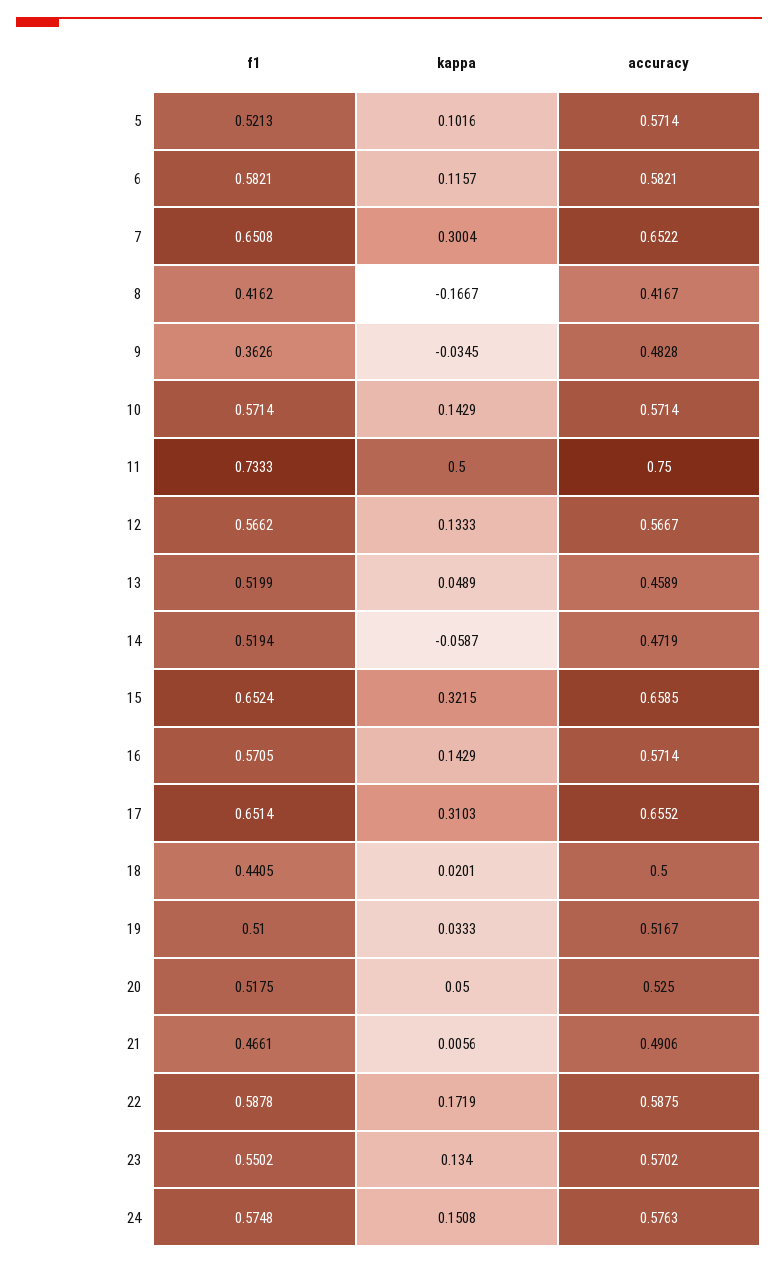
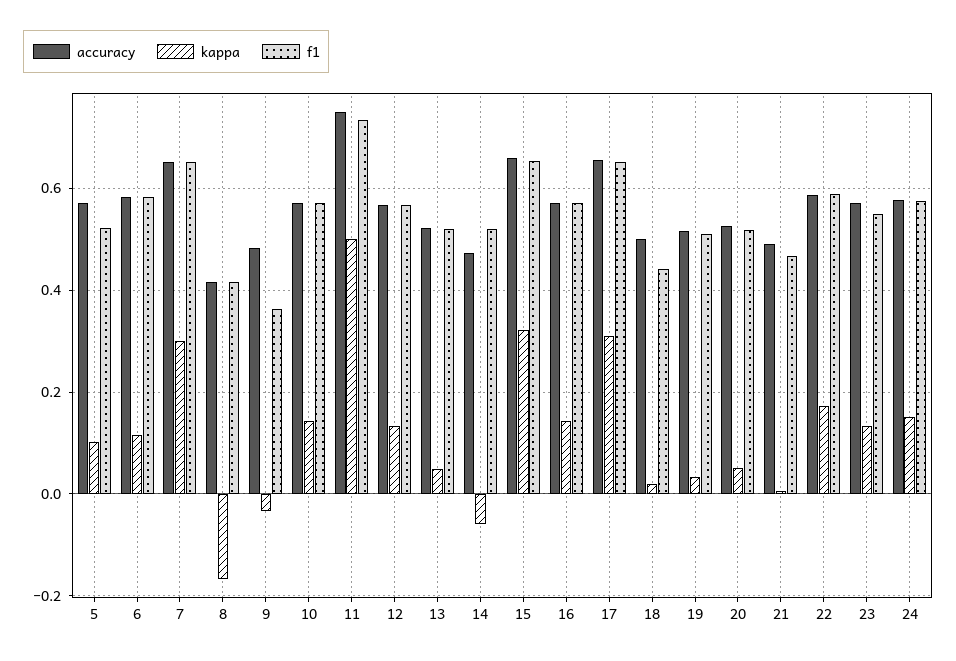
  {
    "f1": {
      "5": 0.5213,
      "6": 0.5821,
      "7": 0.6508,
      "8": 0.4162,
      "9": 0.3626,
      "10": 0.5714,
      "11": 0.7333,
      "12": 0.5662,
      "13": 0.5199,
      "14": 0.5194,
      "15": 0.6524,
      "16": 0.5705,
      "17": 0.6514,
      "18": 0.4405,
      "19": 0.51,
      "20": 0.5175,
      "21": 0.4661,
      "22": 0.5878,
      "23": 0.5502,
      "24": 0.5748
    },
    "kappa": {
      "5": 0.1016,
      "6": 0.1157,
      "7": 0.3004,
      "8": -0.1667,
      "9": -0.0345,
      "10": 0.1429,
      "11": 0.5,
      "12": 0.1333,
      "13": 0.0489,
      "14": -0.0587,
      "15": 0.3215,
      "16": 0.1429,
      "17": 0.3103,
      "18": 0.0201,
      "19": 0.0333,
      "20": 0.05,
      "21": 0.0056,
      "22": 0.1719,
      "23": 0.134,
      "24": 0.1508
    },
    "accuracy": {
      "5": 0.5714,
      "6": 0.5821,
      "7": 0.6522,
      "8": 0.4167,
      "9": 0.4828,
      "10": 0.5714,
      "11": 0.75,
      "12": 0.5667,
-     "13": 0.4589,
+     "13": 0.52,
      "14": 0.4719,
      "15": 0.6585,
      "16": 0.5714,
      "17": 0.6552,
      "18": 0.5,
      "19": 0.5167,
      "20": 0.525,
      "21": 0.4906,
      "22": 0.5875,
      "23": 0.5702,
      "24": 0.5763
    }
  }

